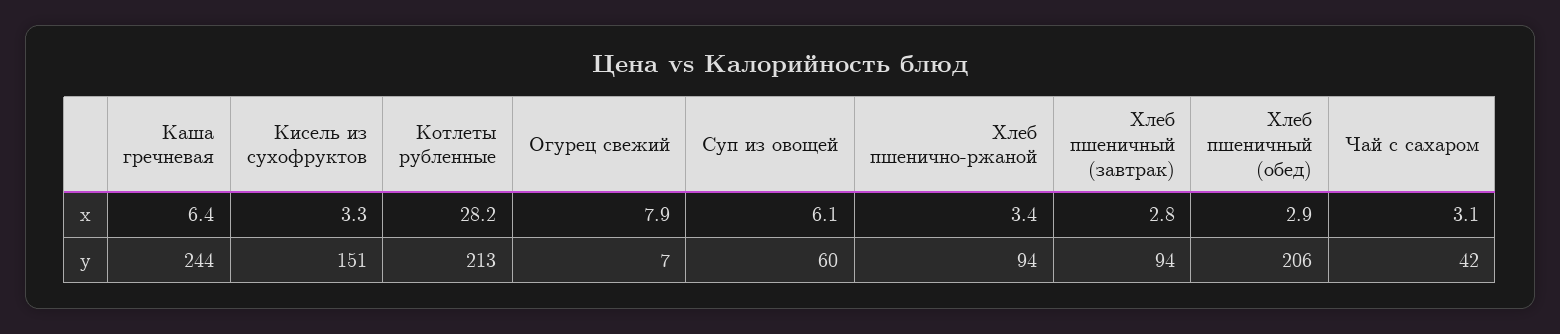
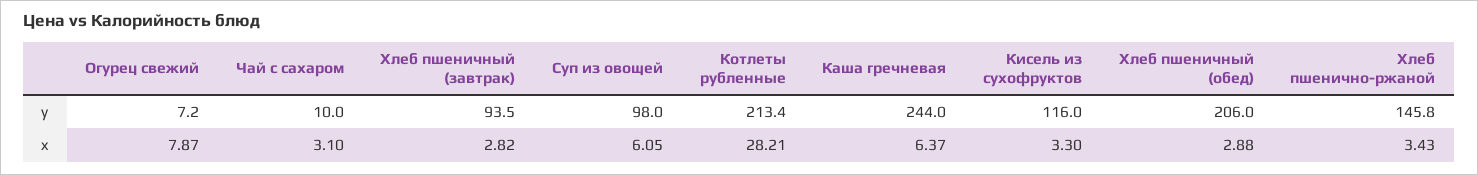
  {
    "Каша гречневая": {
      "x": 6.37,
      "y": 244
    },
    "Кисель из сухофруктов": {
      "x": 3.3,
-     "y": 151
+     "y": 116
    },
    "Котлеты рубленные": {
      "x": 28.21,
      "y": 213.4
    },
    "Огурец свежий": {
      "x": 7.87,
      "y": 7.2
    },
    "Суп из овощей": {
      "x": 6.05,
-     "y": 60
+     "y": 98
    },
    "Хлеб пшенично-ржаной": {
      "x": 3.43,
-     "y": 94
+     "y": 145.8
    },
    "Хлеб пшеничный (завтрак)": {
      "x": 2.82,
      "y": 93.5
    },
    "Хлеб пшеничный (обед)": {
      "x": 2.88,
      "y": 206
    },
    "Чай с сахаром": {
      "x": 3.1,
-     "y": 42
+     "y": 10
    }
  }

